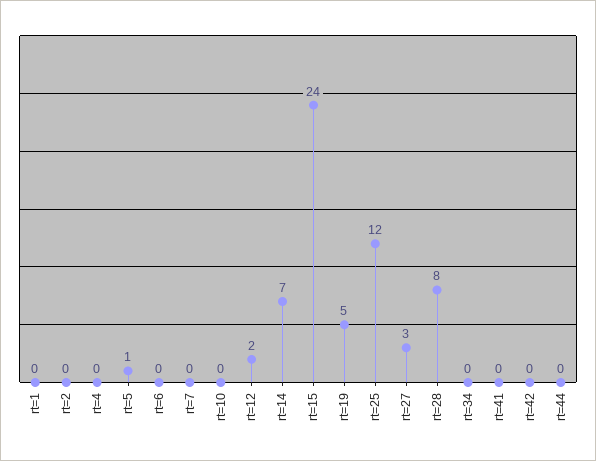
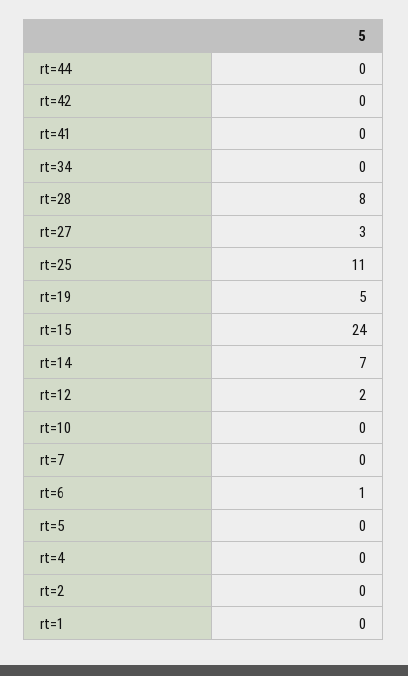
  {
    "rt=1": 0,
    "rt=2": 0,
    "rt=4": 0,
-   "rt=5": 1,
+   "rt=5": 0,
-   "rt=6": 0,
+   "rt=6": 1,
    "rt=7": 0,
    "rt=10": 0,
    "rt=12": 2,
    "rt=14": 7,
    "rt=15": 24,
    "rt=19": 5,
-   "rt=25": 12,
+   "rt=25": 11,
    "rt=27": 3,
    "rt=28": 8,
    "rt=34": 0,
    "rt=41": 0,
    "rt=42": 0,
    "rt=44": 0
  }

